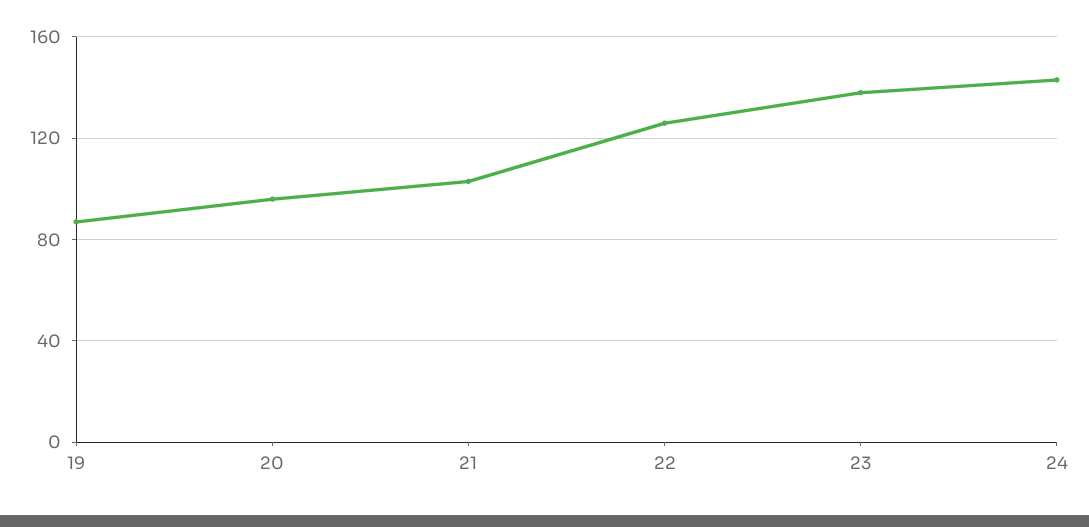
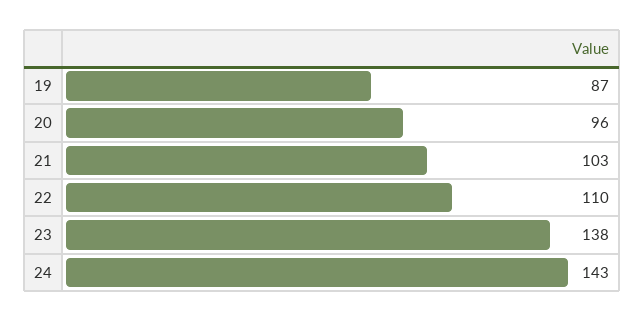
  {
    "19": 87,
    "20": 96,
    "21": 103,
-   "22": 125,
+   "22": 110,
    "23": 138,
    "24": 143
  }

